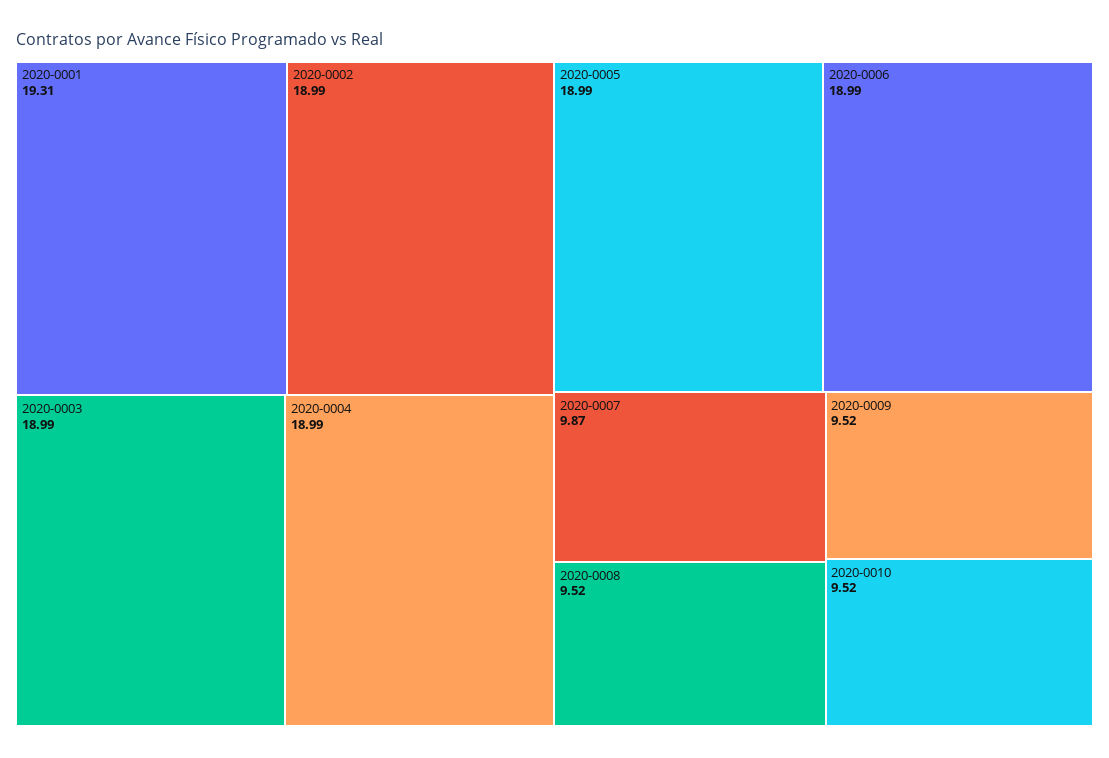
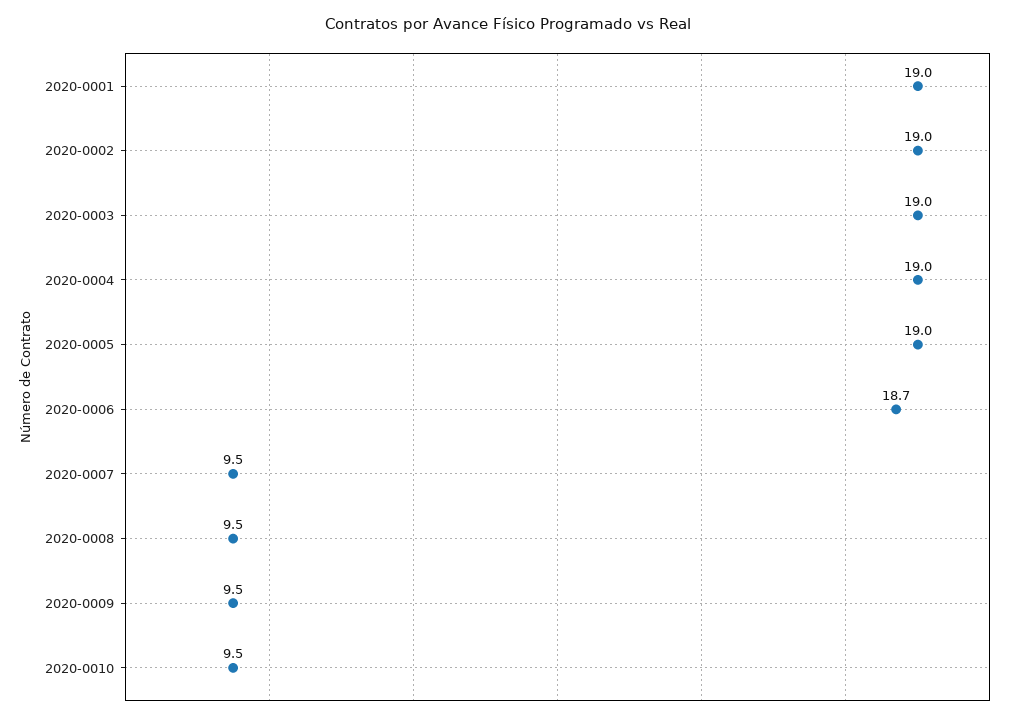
  {
-   "2020-0001": 19.31,
+   "2020-0001": 19,
    "2020-0002": 18.99,
    "2020-0003": 18.99,
    "2020-0004": 18.99,
    "2020-0005": 18.99,
-   "2020-0006": 18.99,
+   "2020-0006": 18.7,
-   "2020-0007": 9.87,
+   "2020-0007": 9.5,
    "2020-0008": 9.52,
    "2020-0009": 9.52,
    "2020-0010": 9.52
  }

